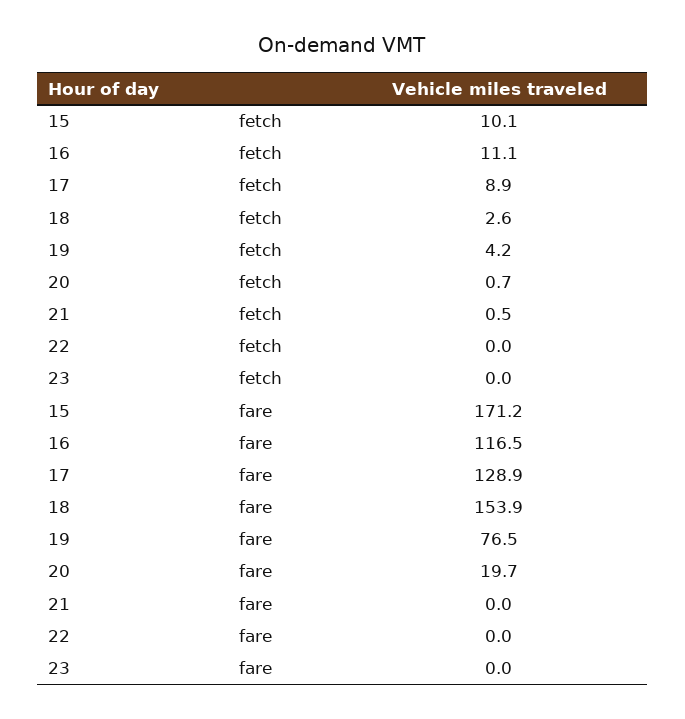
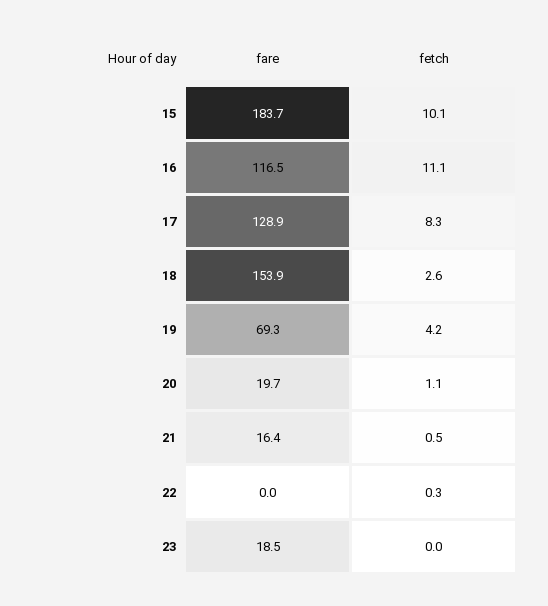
  {
    "15": {
      "fetch": 10.1,
-     "fare": 171.2
+     "fare": 183.7
    },
    "16": {
      "fetch": 11.1,
      "fare": 116.5
    },
    "17": {
-     "fetch": 8.9,
+     "fetch": 8.3,
      "fare": 128.9
    },
    "18": {
      "fetch": 2.6,
      "fare": 153.9
    },
    "19": {
      "fetch": 4.2,
-     "fare": 76.5
+     "fare": 69.3
    },
    "20": {
-     "fetch": 0.7,
+     "fetch": 1.1,
      "fare": 19.7
    },
    "21": {
      "fetch": 0.5,
-     "fare": 0
+     "fare": 16.4
    },
    "22": {
-     "fetch": 0,
+     "fetch": 0.3,
      "fare": 0
    },
    "23": {
      "fetch": 0,
-     "fare": 0
+     "fare": 18.5
    }
  }

